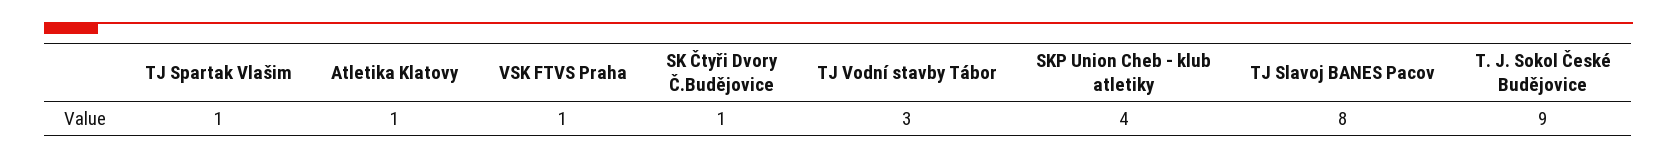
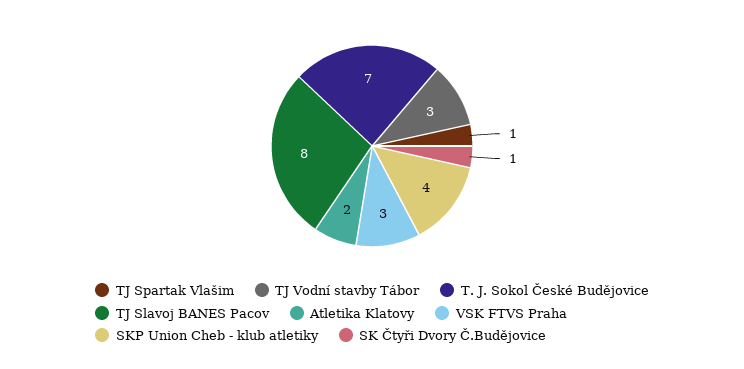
  {
    "TJ Spartak Vlašim": 1,
-   "Atletika Klatovy": 1,
+   "Atletika Klatovy": 2,
-   "VSK FTVS Praha": 1,
+   "VSK FTVS Praha": 3,
    "SK Čtyři Dvory Č.Budějovice": 1,
    "TJ Vodní stavby Tábor": 3,
    "SKP Union Cheb - klub atletiky": 4,
    "TJ Slavoj BANES Pacov": 8,
-   "T. J. Sokol České Budějovice": 9
+   "T. J. Sokol České Budějovice": 7
  }

